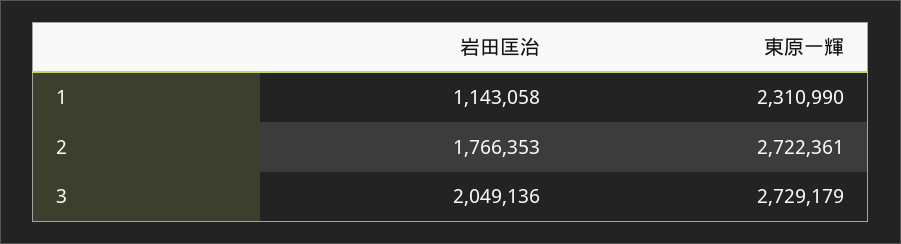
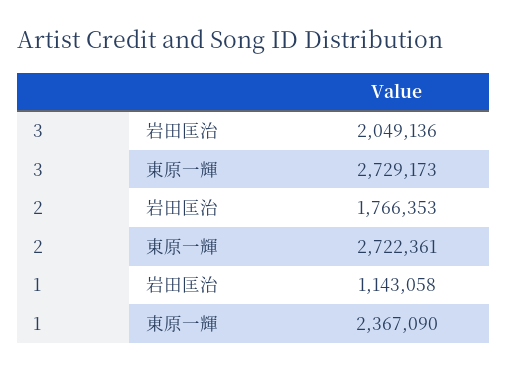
  {
    "岩田匡治": {
      "1": 1143058,
      "2": 1766353,
      "3": 2049136
    },
    "東原一輝": {
-     "1": 2310990,
+     "1": 2367090,
      "2": 2722361,
-     "3": 2729179
+     "3": 2729173
    }
  }

